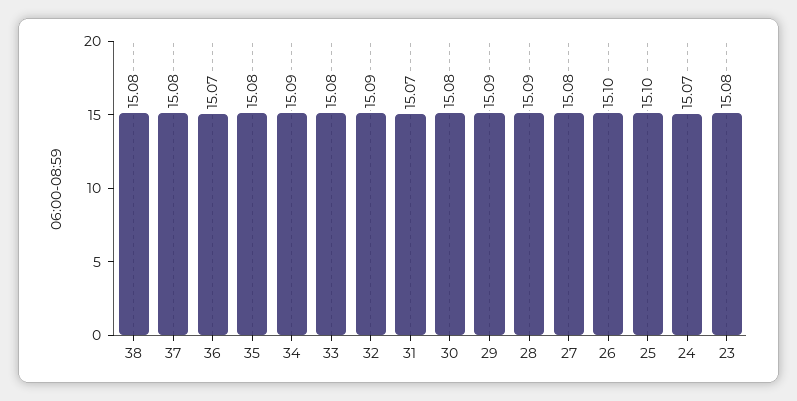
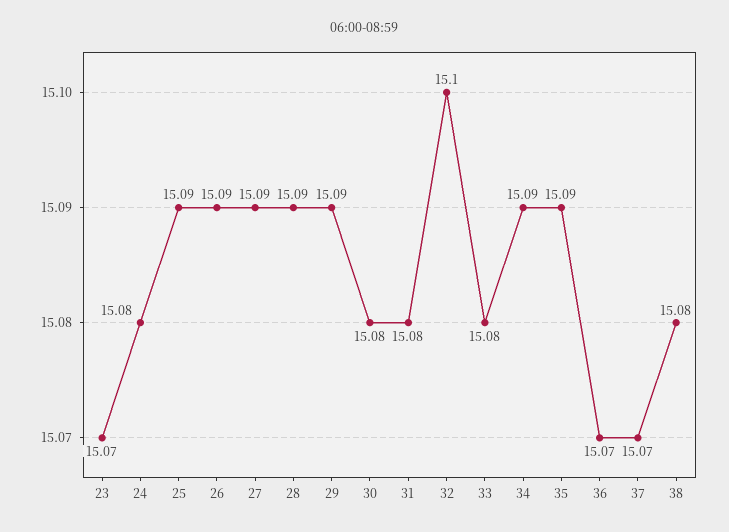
  {
    "38": 15.08,
-   "37": 15.08,
+   "37": 15.07,
    "36": 15.07,
-   "35": 15.08,
+   "35": 15.09,
    "34": 15.09,
    "33": 15.08,
-   "32": 15.09,
+   "32": 15.1,
-   "31": 15.07,
+   "31": 15.08,
    "30": 15.08,
    "29": 15.09,
    "28": 15.09,
-   "27": 15.08,
+   "27": 15.09,
-   "26": 15.1,
+   "26": 15.09,
-   "25": 15.1,
+   "25": 15.09,
-   "24": 15.07,
+   "24": 15.08,
-   "23": 15.08
+   "23": 15.07
  }

